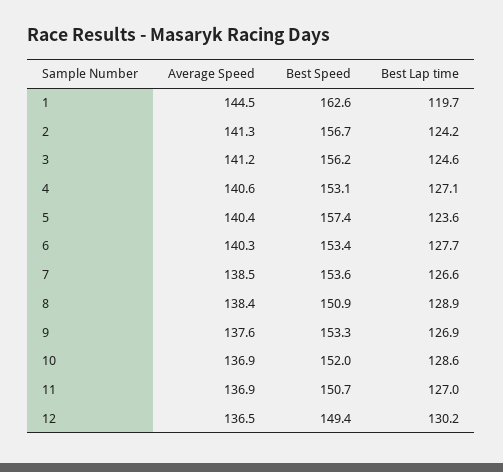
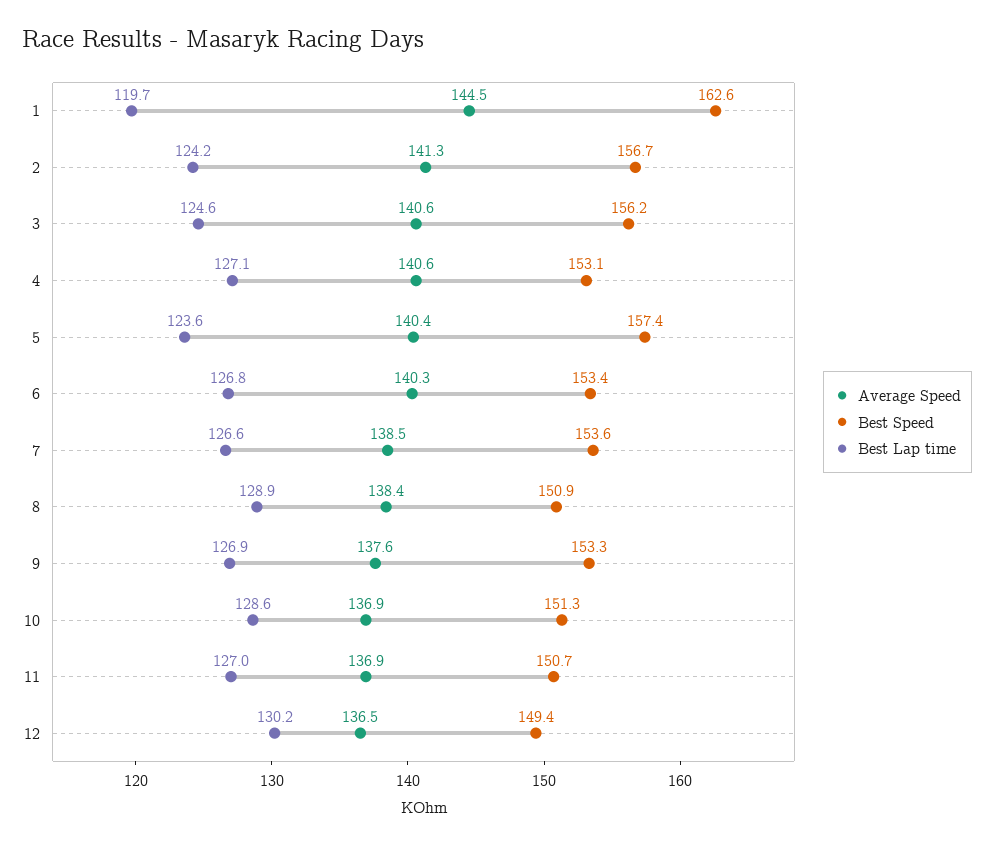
  {
    "Average Speed": {
      "1": 144.5,
      "2": 141.3,
-     "3": 141.2,
+     "3": 140.6,
      "4": 140.6,
      "5": 140.4,
      "6": 140.3,
      "7": 138.5,
      "8": 138.4,
      "9": 137.6,
      "10": 136.9,
      "11": 136.9,
      "12": 136.5
    },
    "Best Speed": {
      "1": 162.6,
      "2": 156.7,
      "3": 156.2,
      "4": 153.1,
      "5": 157.4,
      "6": 153.4,
      "7": 153.6,
      "8": 150.9,
      "9": 153.3,
-     "10": 152,
+     "10": 151.3,
      "11": 150.7,
      "12": 149.4
    },
    "Best Lap time": {
      "1": 119.7,
      "2": 124.2,
      "3": 124.6,
      "4": 127.1,
      "5": 123.6,
-     "6": 127.7,
+     "6": 126.8,
      "7": 126.6,
      "8": 128.9,
      "9": 126.9,
      "10": 128.6,
      "11": 127,
      "12": 130.2
    }
  }

